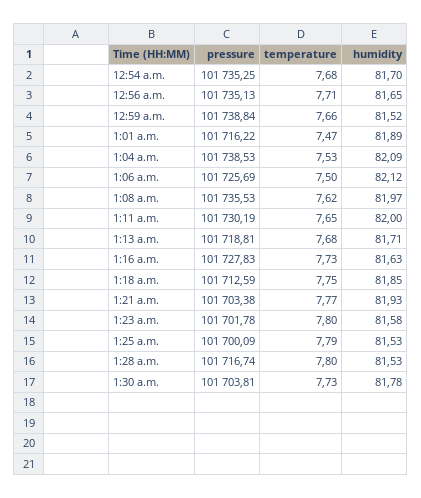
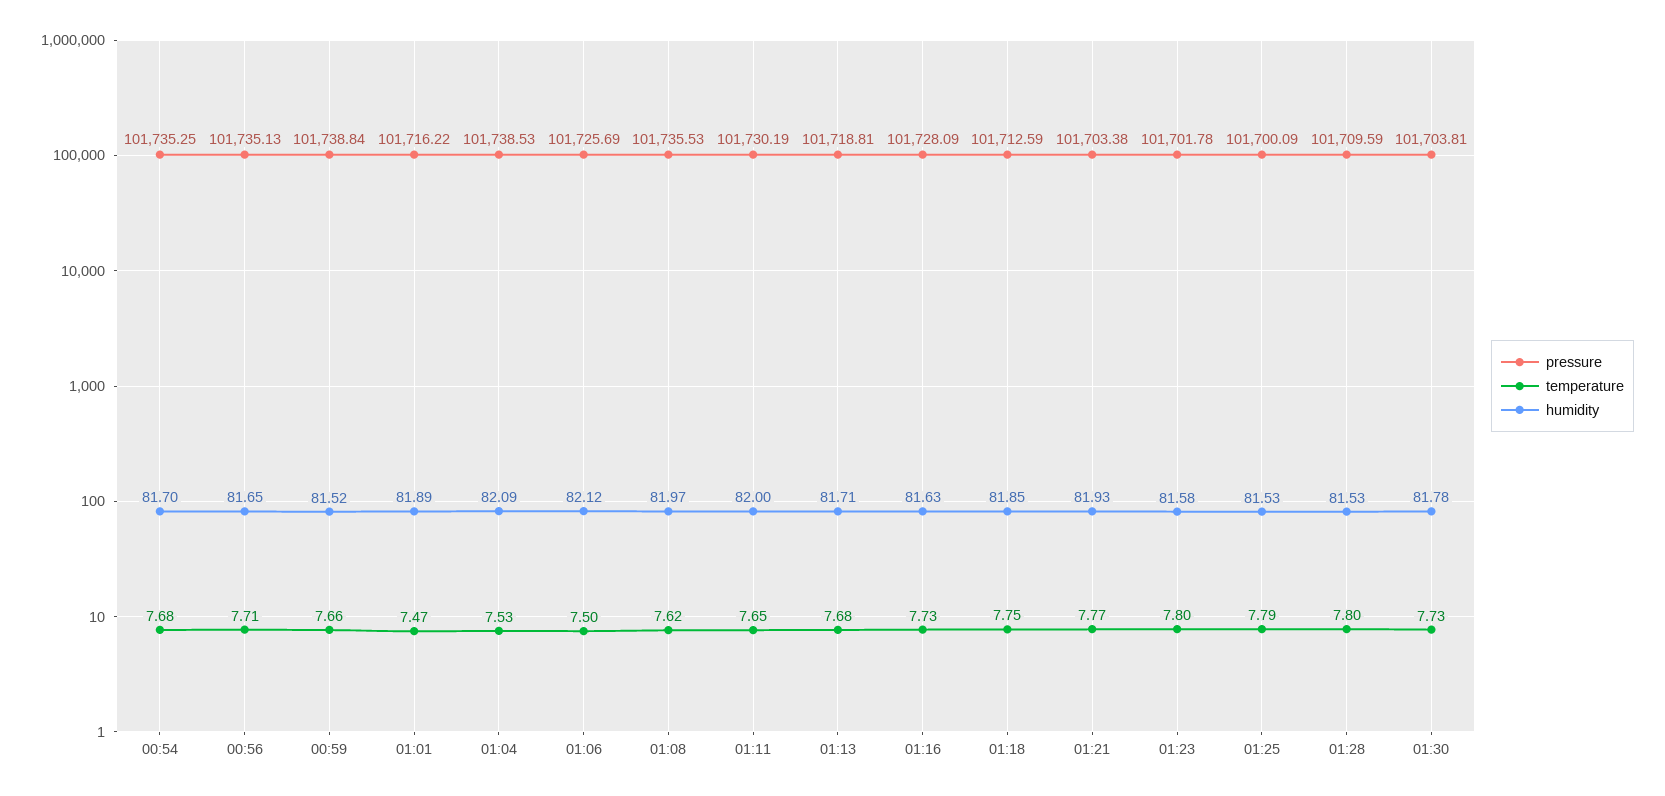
  {
    "pressure": {
      "12:54 a.m.": 101735.25,
      "12:56 a.m.": 101735.13,
      "12:59 a.m.": 101738.84,
      "1:01 a.m.": 101716.22,
      "1:04 a.m.": 101738.53,
      "1:06 a.m.": 101725.69,
      "1:08 a.m.": 101735.53,
      "1:11 a.m.": 101730.19,
      "1:13 a.m.": 101718.81,
-     "1:16 a.m.": 101727.83,
+     "1:16 a.m.": 101728.09,
      "1:18 a.m.": 101712.59,
      "1:21 a.m.": 101703.38,
      "1:23 a.m.": 101701.78,
      "1:25 a.m.": 101700.09,
-     "1:28 a.m.": 101716.74,
+     "1:28 a.m.": 101709.59,
      "1:30 a.m.": 101703.81
    },
    "temperature": {
      "12:54 a.m.": 7.68,
      "12:56 a.m.": 7.71,
      "12:59 a.m.": 7.66,
      "1:01 a.m.": 7.47,
      "1:04 a.m.": 7.53,
      "1:06 a.m.": 7.5,
      "1:08 a.m.": 7.62,
      "1:11 a.m.": 7.65,
      "1:13 a.m.": 7.68,
      "1:16 a.m.": 7.73,
      "1:18 a.m.": 7.75,
      "1:21 a.m.": 7.77,
      "1:23 a.m.": 7.8,
      "1:25 a.m.": 7.79,
      "1:28 a.m.": 7.8,
      "1:30 a.m.": 7.73
    },
    "humidity": {
      "12:54 a.m.": 81.7,
      "12:56 a.m.": 81.65,
      "12:59 a.m.": 81.52,
      "1:01 a.m.": 81.89,
      "1:04 a.m.": 82.09,
      "1:06 a.m.": 82.12,
      "1:08 a.m.": 81.97,
      "1:11 a.m.": 82,
      "1:13 a.m.": 81.71,
      "1:16 a.m.": 81.63,
      "1:18 a.m.": 81.85,
      "1:21 a.m.": 81.93,
      "1:23 a.m.": 81.58,
      "1:25 a.m.": 81.53,
      "1:28 a.m.": 81.53,
      "1:30 a.m.": 81.78
    }
  }

